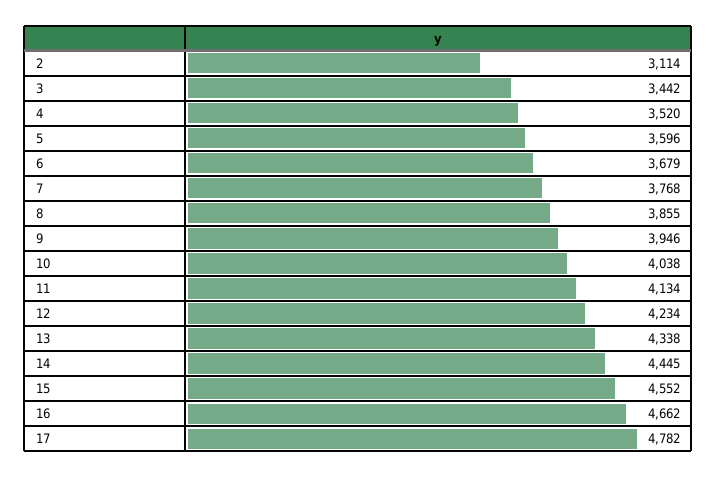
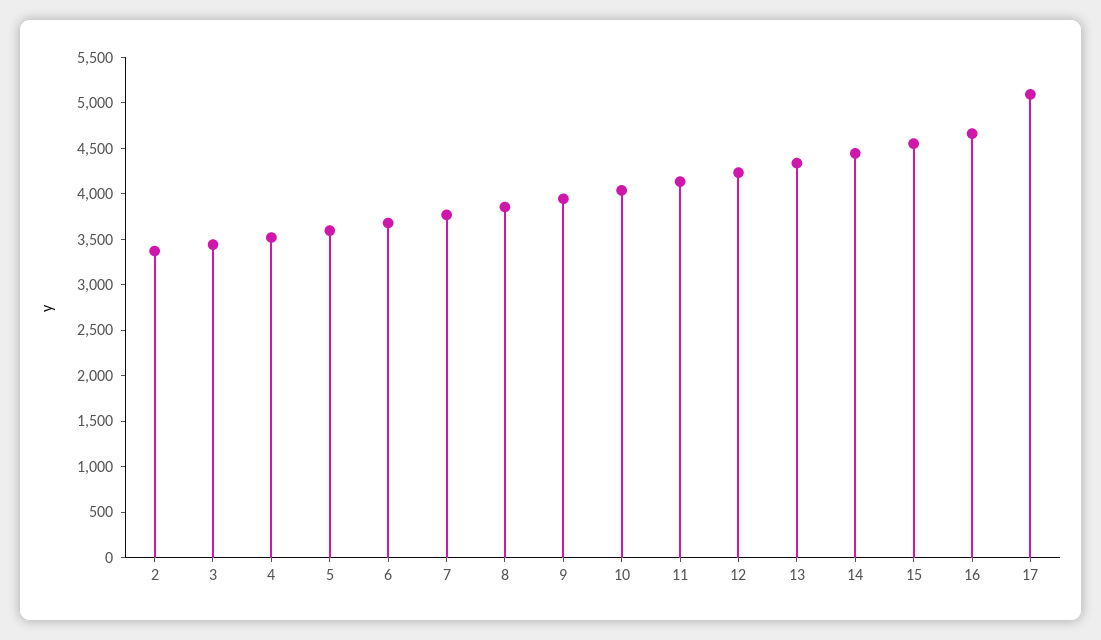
  {
-   "2": 3114,
+   "2": 3400,
    "3": 3442,
    "4": 3520,
    "5": 3596,
    "6": 3679,
    "7": 3768,
    "8": 3855,
    "9": 3946,
    "10": 4038,
    "11": 4134,
    "12": 4234,
    "13": 4338,
    "14": 4445,
    "15": 4552,
    "16": 4662,
-   "17": 4782
+   "17": 5100
  }

